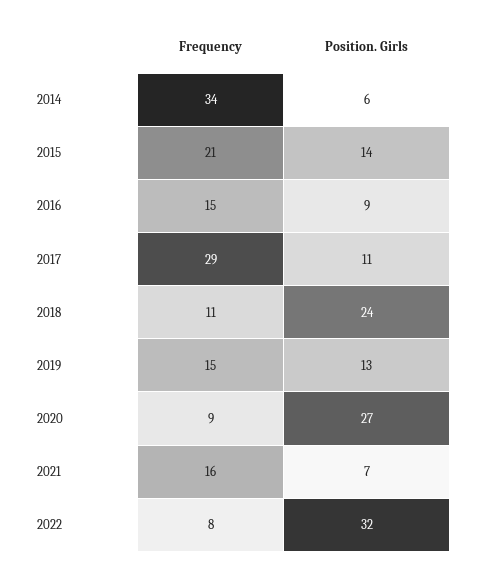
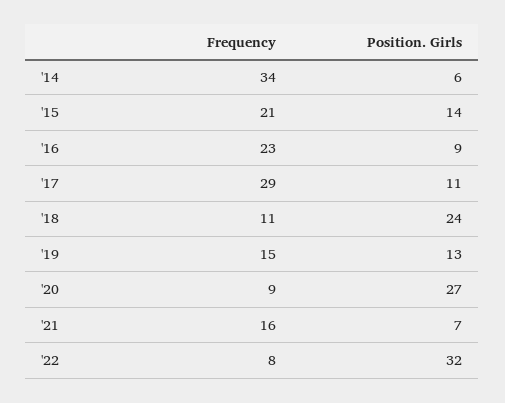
  {
    "Frequency": {
      "2014": 34,
      "2015": 21,
-     "2016": 15,
+     "2016": 23,
      "2017": 29,
      "2018": 11,
      "2019": 15,
      "2020": 9,
      "2021": 16,
      "2022": 8
    },
    "Position. Girls": {
      "2014": 6,
      "2015": 14,
      "2016": 9,
      "2017": 11,
      "2018": 24,
      "2019": 13,
      "2020": 27,
      "2021": 7,
      "2022": 32
    }
  }

